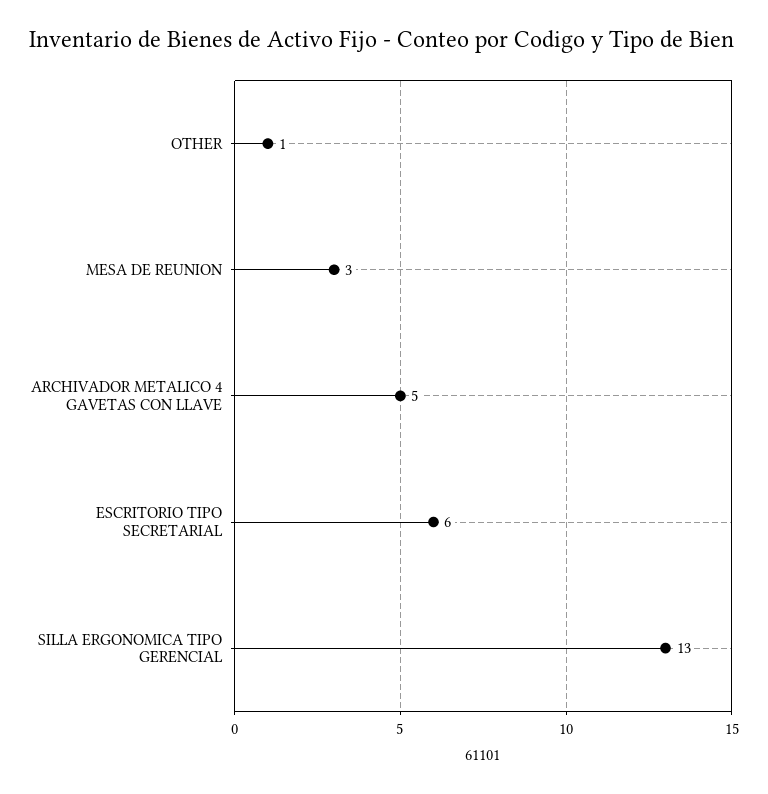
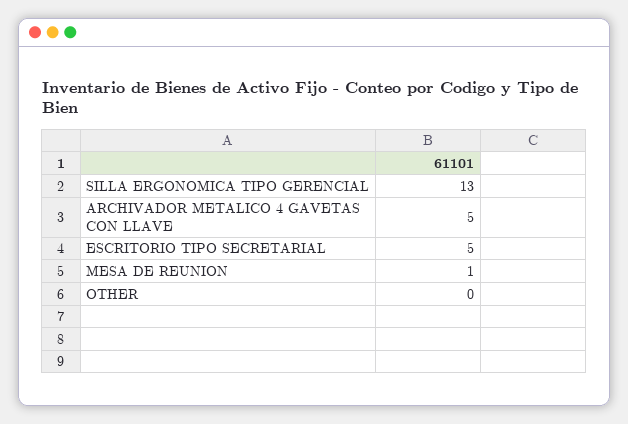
  {
-   "OTHER": 1,
+   "OTHER": 0,
-   "MESA DE REUNION": 3,
+   "MESA DE REUNION": 1,
    "ARCHIVADOR METALICO 4 GAVETAS CON LLAVE": 5,
-   "ESCRITORIO TIPO SECRETARIAL": 6,
+   "ESCRITORIO TIPO SECRETARIAL": 5,
    "SILLA ERGONOMICA TIPO GERENCIAL": 13
  }

